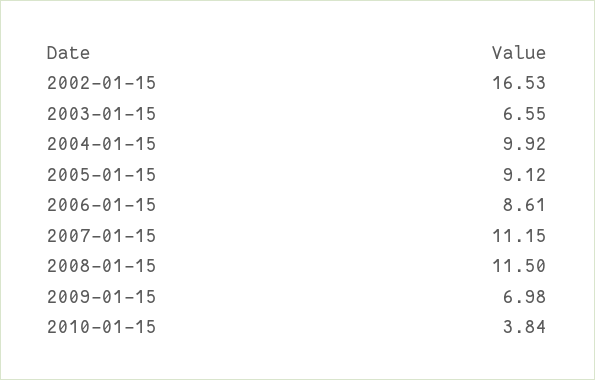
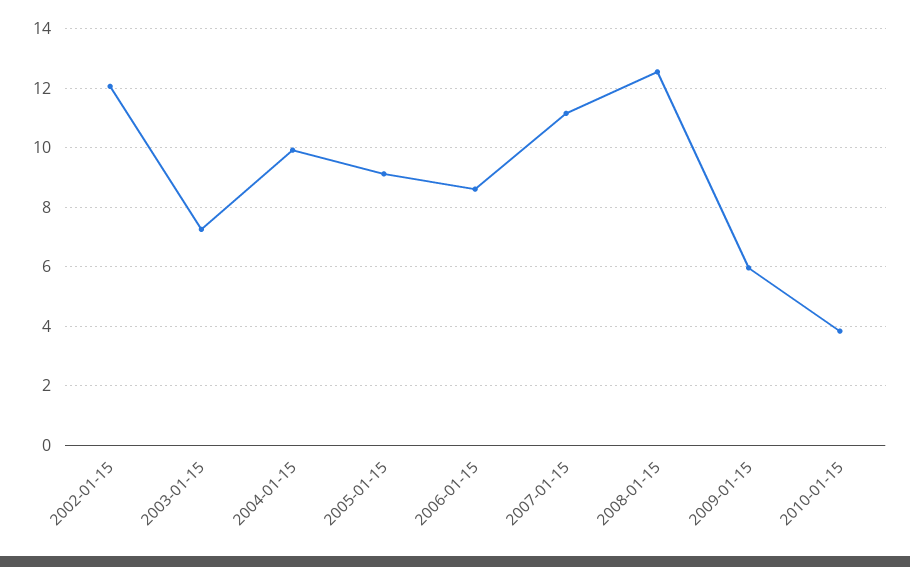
  {
-   "2002-01-15": 16.53,
+   "2002-01-15": 12,
-   "2003-01-15": 6.55,
+   "2003-01-15": 7.25,
    "2004-01-15": 9.92,
    "2005-01-15": 9.12,
    "2006-01-15": 8.61,
    "2007-01-15": 11.15,
-   "2008-01-15": 11.5,
+   "2008-01-15": 12.5,
-   "2009-01-15": 6.98,
+   "2009-01-15": 6,
    "2010-01-15": 3.84
  }

